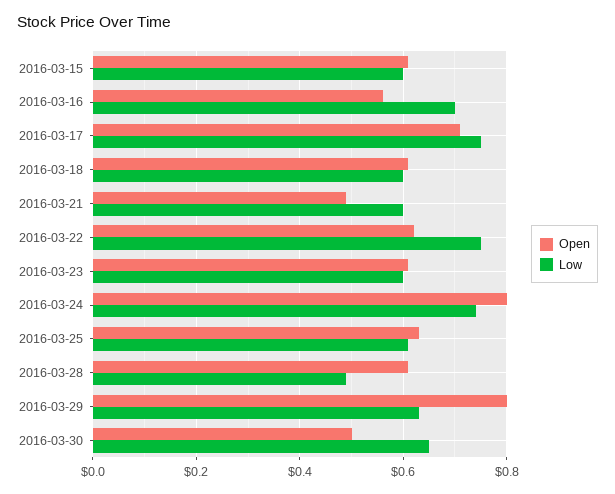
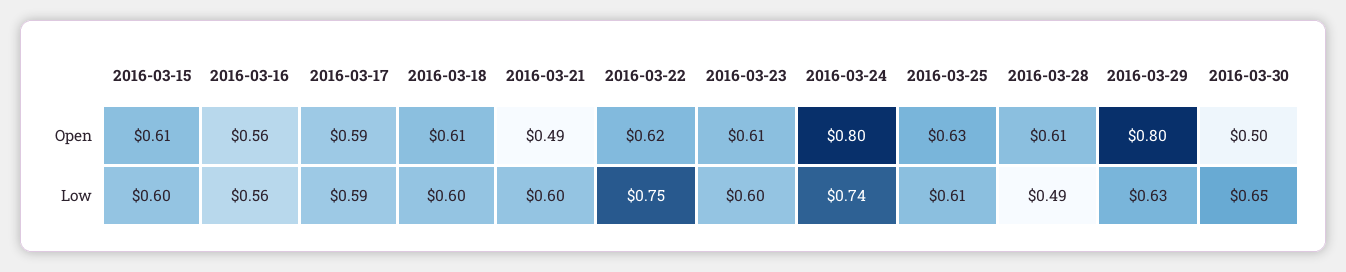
  {
    "Open": {
      "2016-03-15": 0.61,
      "2016-03-16": 0.56,
-     "2016-03-17": 0.7,
+     "2016-03-17": 0.59,
      "2016-03-18": 0.61,
      "2016-03-21": 0.49,
      "2016-03-22": 0.62,
      "2016-03-23": 0.61,
      "2016-03-24": 0.8,
      "2016-03-25": 0.63,
      "2016-03-28": 0.61,
      "2016-03-29": 0.8,
      "2016-03-30": 0.5
    },
    "Low": {
      "2016-03-15": 0.6,
-     "2016-03-16": 0.7,
+     "2016-03-16": 0.56,
-     "2016-03-17": 0.75,
+     "2016-03-17": 0.59,
      "2016-03-18": 0.6,
      "2016-03-21": 0.6,
      "2016-03-22": 0.75,
      "2016-03-23": 0.6,
      "2016-03-24": 0.74,
      "2016-03-25": 0.61,
      "2016-03-28": 0.49,
      "2016-03-29": 0.63,
      "2016-03-30": 0.65
    }
  }

